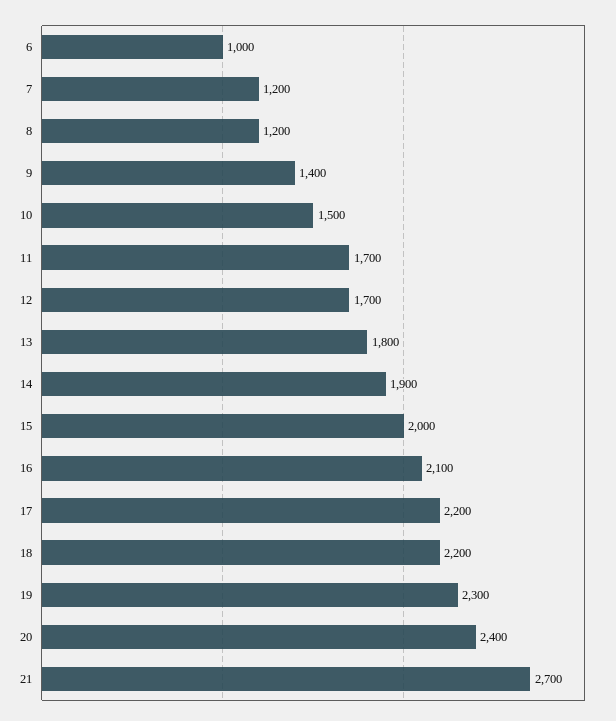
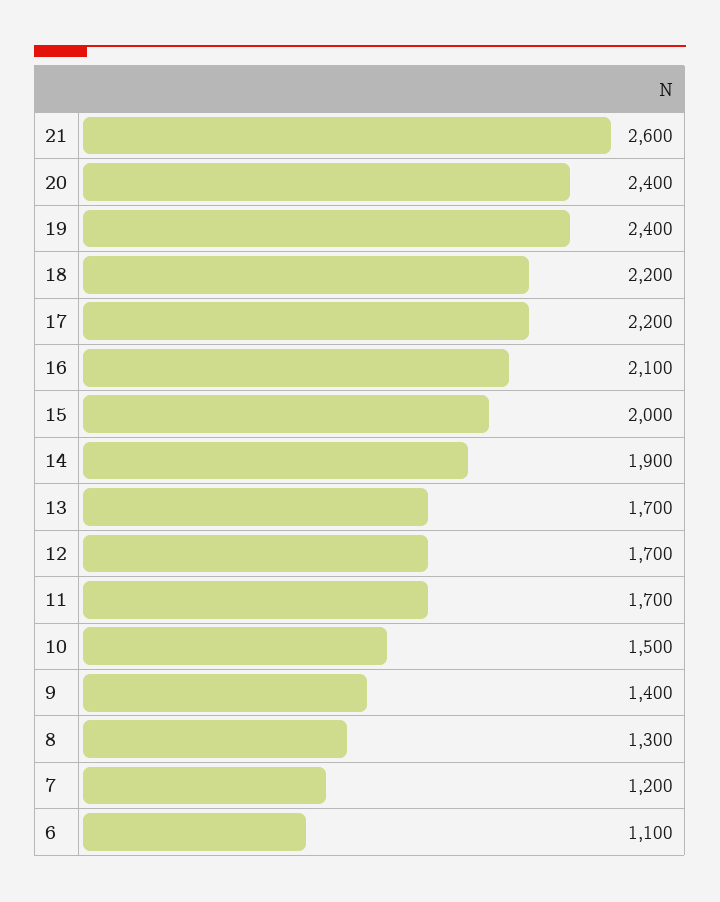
  {
-   "6": 1000,
+   "6": 1100,
    "7": 1200,
-   "8": 1200,
+   "8": 1300,
    "9": 1400,
    "10": 1500,
    "11": 1700,
    "12": 1700,
-   "13": 1800,
+   "13": 1700,
    "14": 1900,
    "15": 2000,
    "16": 2100,
    "17": 2200,
    "18": 2200,
-   "19": 2300,
+   "19": 2400,
    "20": 2400,
-   "21": 2700
+   "21": 2600
  }

